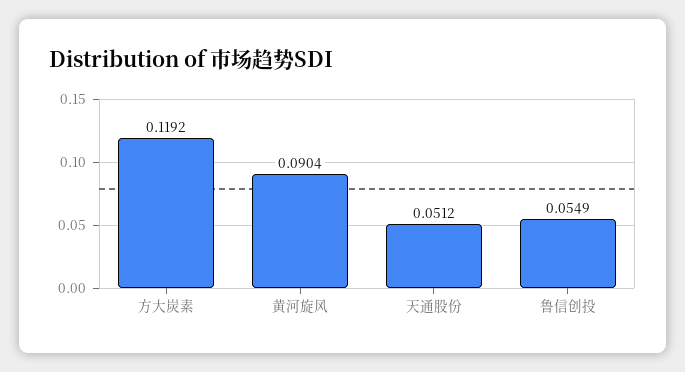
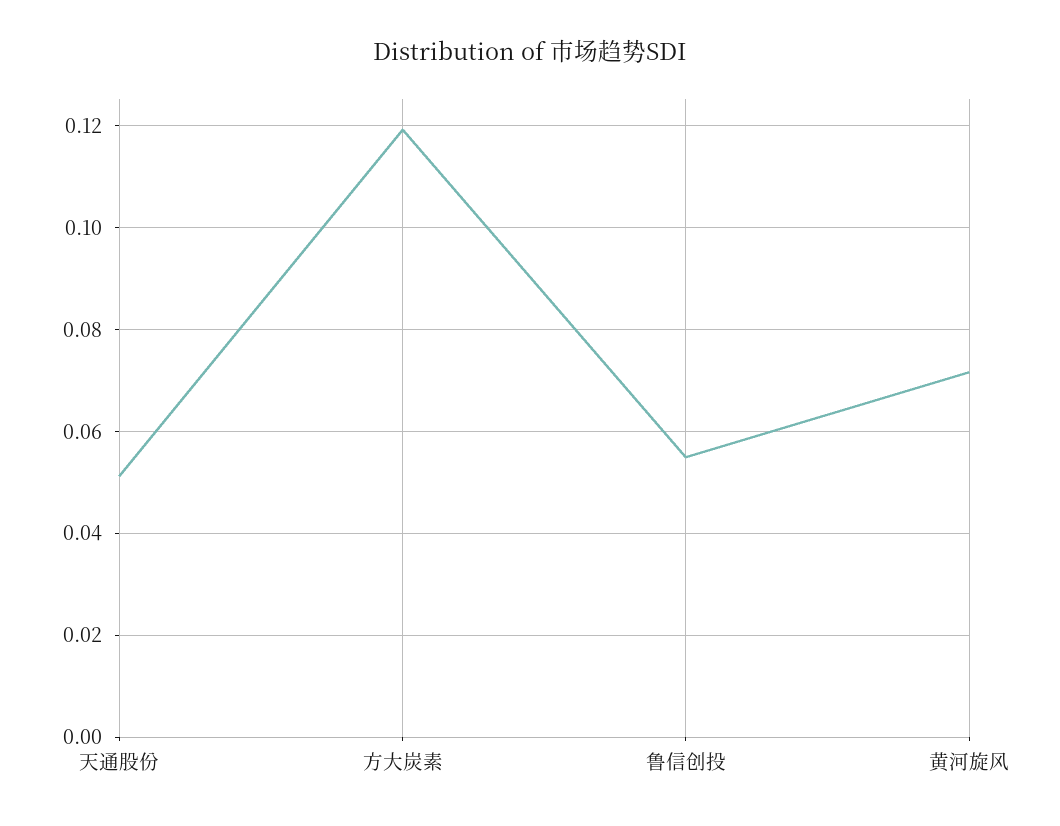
  {
    "方大炭素": 0.1192,
-   "黄河旋风": 0.0904,
+   "黄河旋风": 0.072,
    "天通股份": 0.0512,
    "鲁信创投": 0.0549
  }

